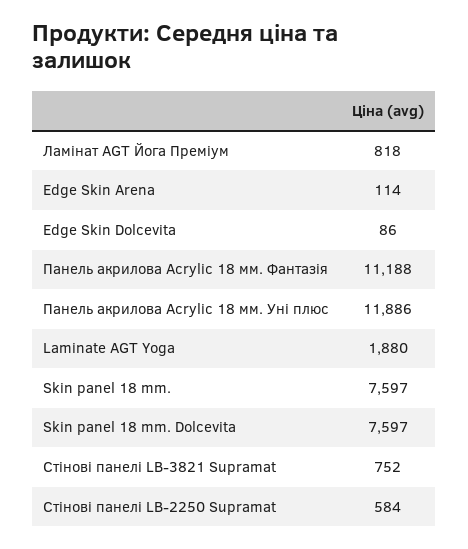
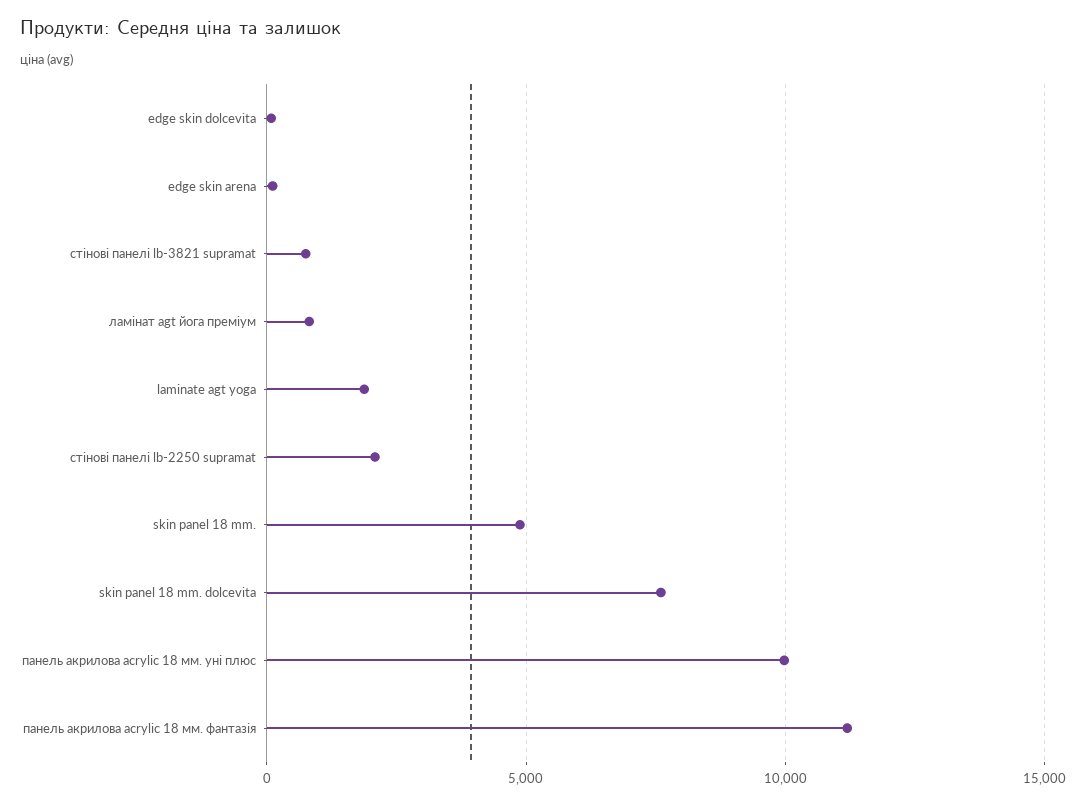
  {
    "Ламінат AGT Йога Преміум": 818,
    "Edge Skin Arena": 114,
    "Edge Skin Dolcevita": 86,
    "Панель акрилова Acrylic 18 мм. Фантазія": 11188,
-   "Панель акрилова Acrylic 18 мм. Уні плюс": 11886,
+   "Панель акрилова Acrylic 18 мм. Уні плюс": 10000,
    "Laminate AGT Yoga": 1880,
-   "Skin panel 18 mm.": 7597,
+   "Skin panel 18 mm.": 5000,
    "Skin panel 18 mm. Dolcevita": 7597,
    "Стінові панелі LB-3821 Supramat": 752,
-   "Стінові панелі LB-2250 Supramat": 584
+   "Стінові панелі LB-2250 Supramat": 2000
  }

